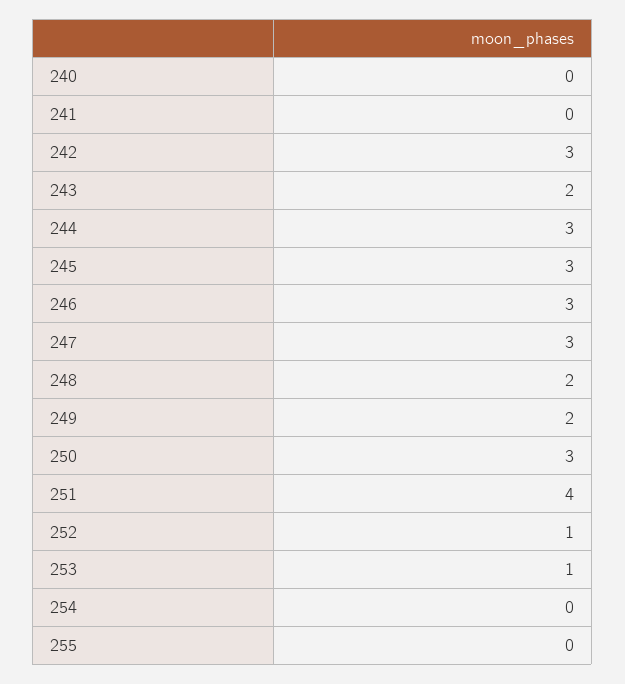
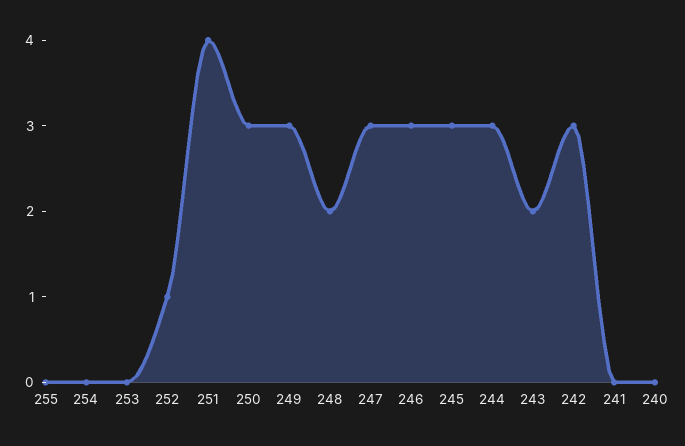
  {
    "240": 0,
    "241": 0,
    "242": 3,
    "243": 2,
    "244": 3,
    "245": 3,
    "246": 3,
    "247": 3,
    "248": 2,
-   "249": 2,
+   "249": 3,
    "250": 3,
    "251": 4,
    "252": 1,
-   "253": 1,
+   "253": 0,
    "254": 0,
    "255": 0
  }

